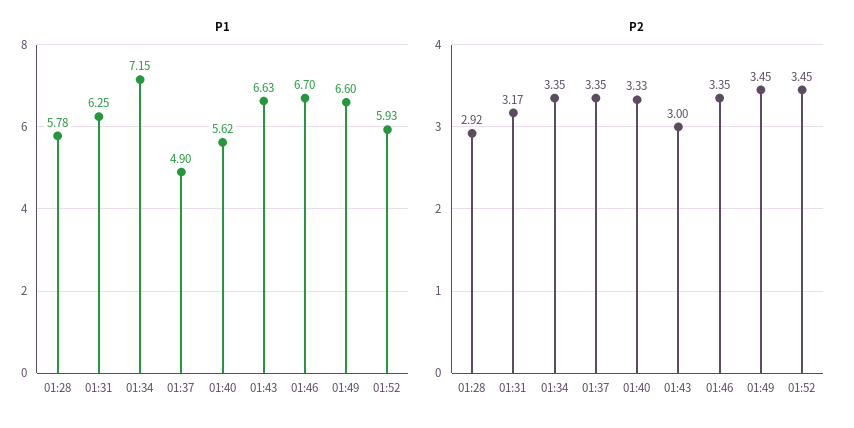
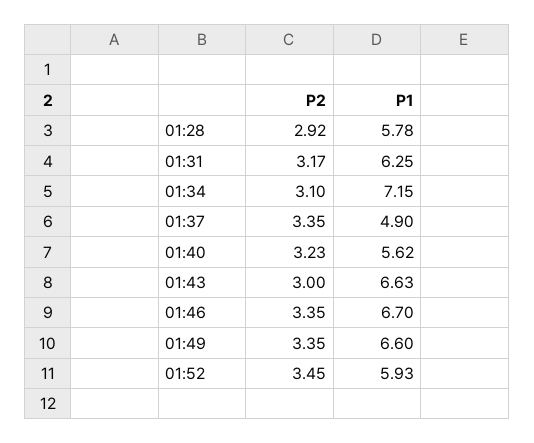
  {
    "P1": {
      "01:28": 5.78,
      "01:31": 6.25,
      "01:34": 7.15,
      "01:37": 4.9,
      "01:40": 5.62,
      "01:43": 6.63,
      "01:46": 6.7,
      "01:49": 6.6,
      "01:52": 5.93
    },
    "P2": {
      "01:28": 2.92,
      "01:31": 3.17,
-     "01:34": 3.35,
+     "01:34": 3.1,
      "01:37": 3.35,
-     "01:40": 3.33,
+     "01:40": 3.23,
      "01:43": 3,
      "01:46": 3.35,
-     "01:49": 3.45,
+     "01:49": 3.35,
      "01:52": 3.45
    }
  }

